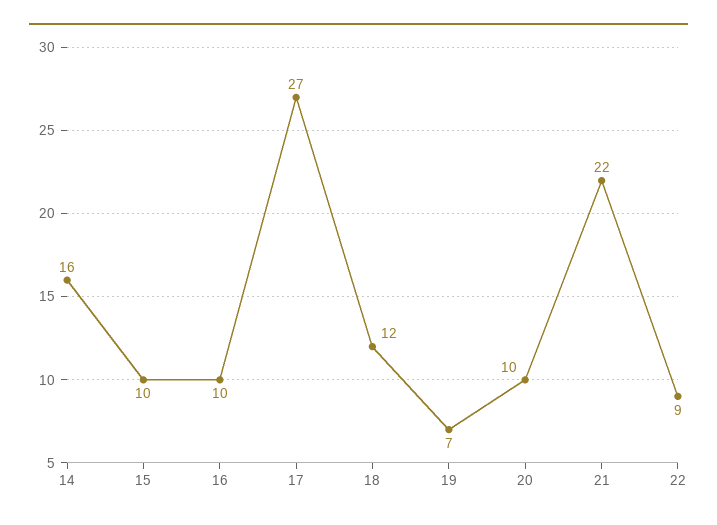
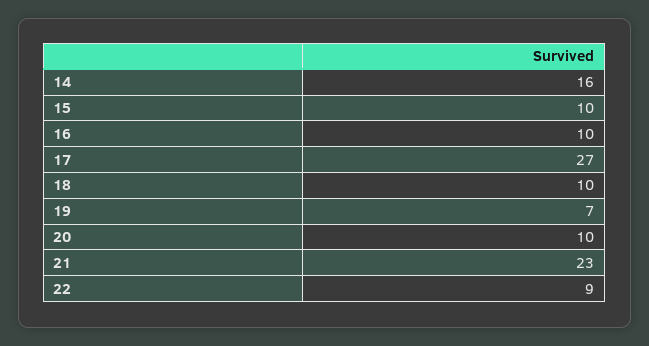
  {
    "14": 16,
    "15": 10,
    "16": 10,
    "17": 27,
-   "18": 12,
+   "18": 10,
    "19": 7,
    "20": 10,
-   "21": 22,
+   "21": 23,
    "22": 9
  }

